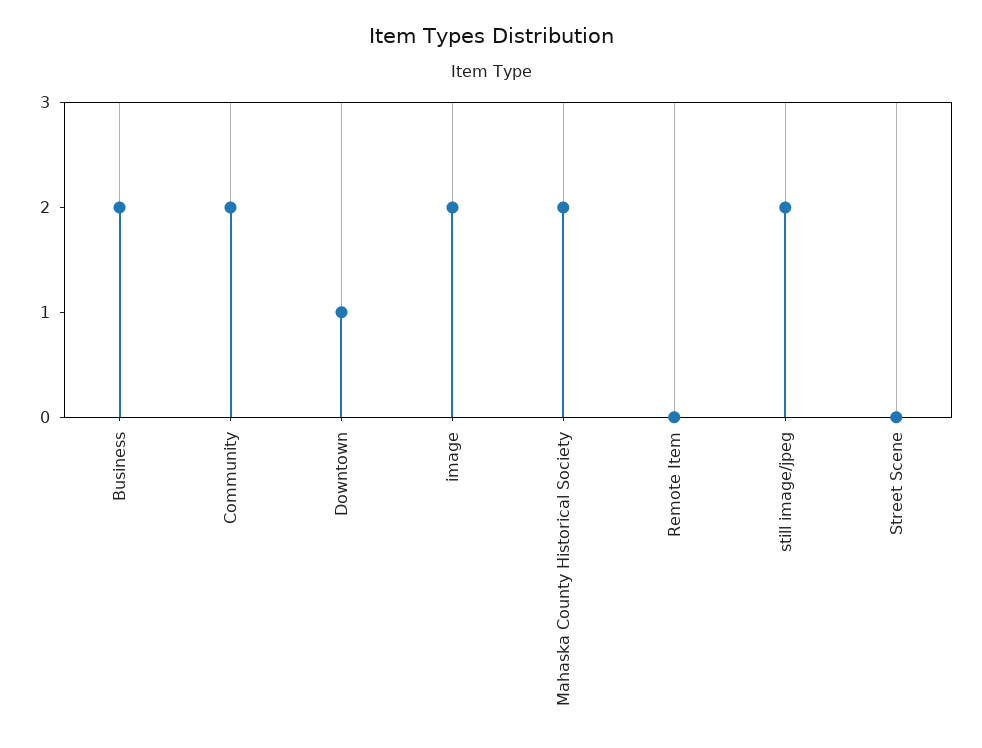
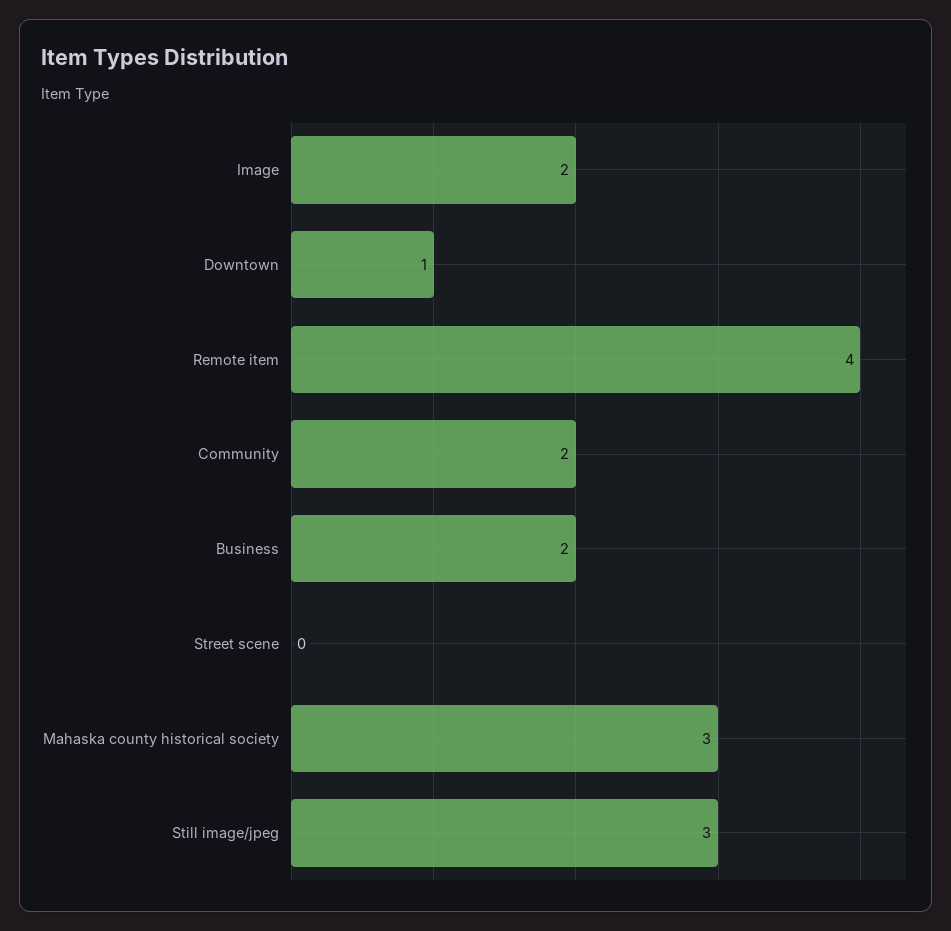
  {
    "Business": 2,
    "Community": 2,
    "Downtown": 1,
    "image": 2,
-   "Mahaska County Historical Society": 2,
+   "Mahaska County Historical Society": 3,
-   "Remote Item": 0,
+   "Remote Item": 4,
-   "still image/jpeg": 2,
+   "still image/jpeg": 3,
    "Street Scene": 0
  }

